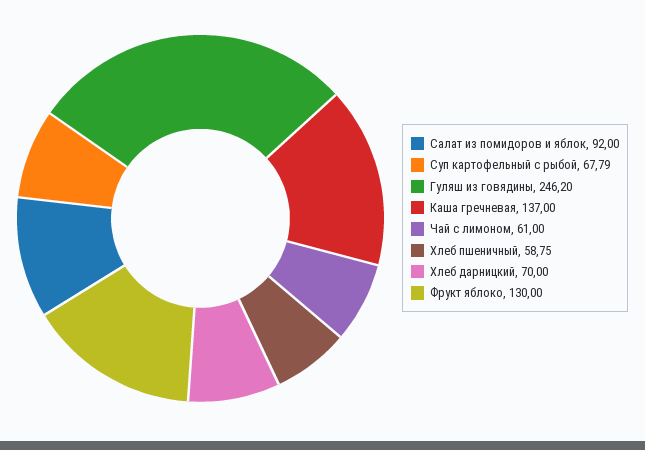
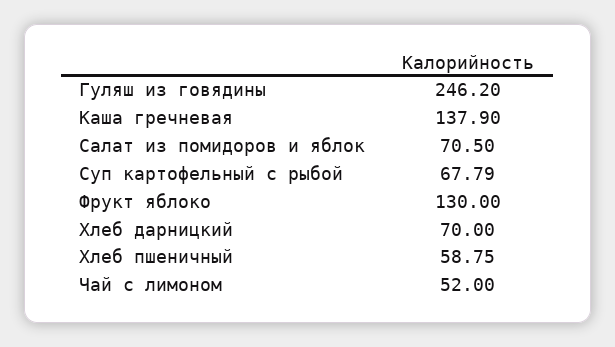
  {
-   "Салат из помидоров и яблок": 92,
+   "Салат из помидоров и яблок": 70.5,
    "Суп картофельный с рыбой": 67.79,
    "Гуляш из говядины": 246.2,
-   "Каша гречневая": 137,
+   "Каша гречневая": 137.9,
-   "Чай с лимоном": 61,
+   "Чай с лимоном": 52,
    "Хлеб пшеничный": 58.75,
    "Хлеб дарницкий": 70,
    "Фрукт яблоко": 130
  }

